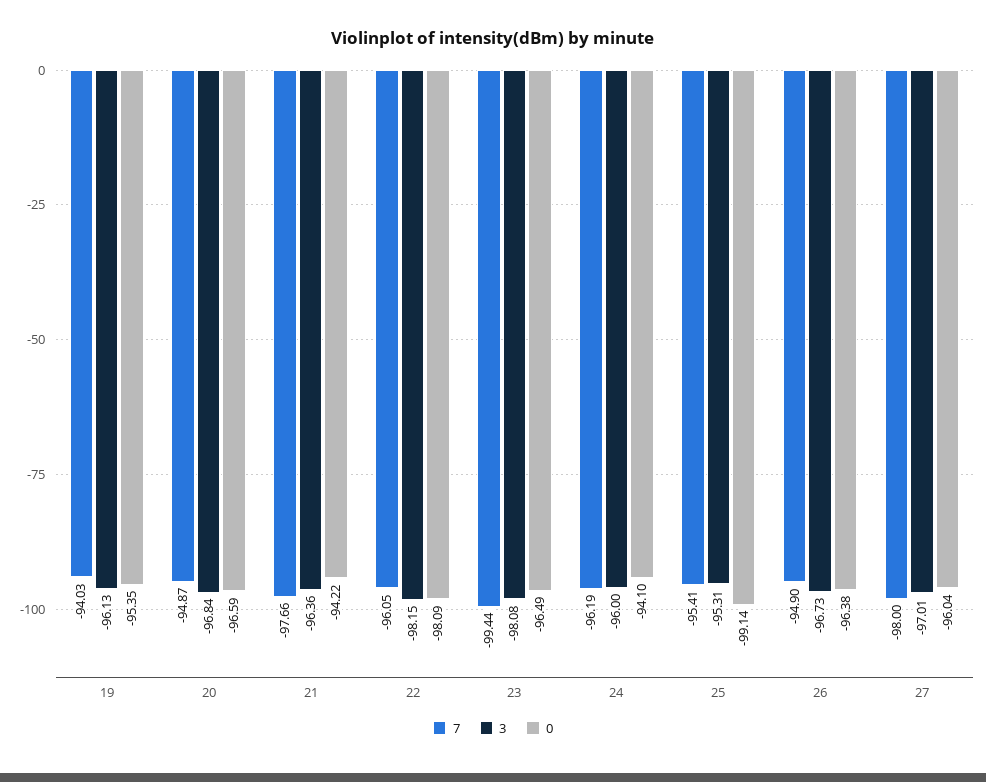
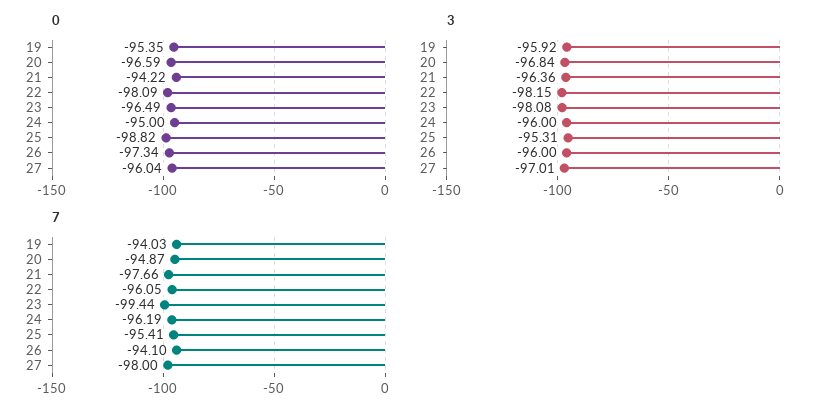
  {
    "7": {
      "19": -94.03,
      "20": -94.87,
      "21": -97.66,
      "22": -96.05,
      "23": -99.44,
      "24": -96.19,
      "25": -95.41,
-     "26": -94.9,
+     "26": -94.1,
      "27": -98
    },
    "3": {
-     "19": -96.13,
+     "19": -95.92,
      "20": -96.84,
      "21": -96.36,
      "22": -98.15,
      "23": -98.08,
      "24": -96,
      "25": -95.31,
-     "26": -96.73,
+     "26": -96,
      "27": -97.01
    },
    "0": {
      "19": -95.35,
      "20": -96.59,
      "21": -94.22,
      "22": -98.09,
      "23": -96.49,
-     "24": -94.1,
+     "24": -95,
-     "25": -99.14,
+     "25": -98.82,
-     "26": -96.38,
+     "26": -97.34,
      "27": -96.04
    }
  }

